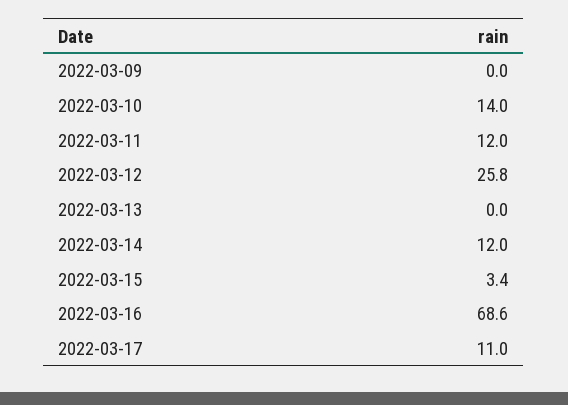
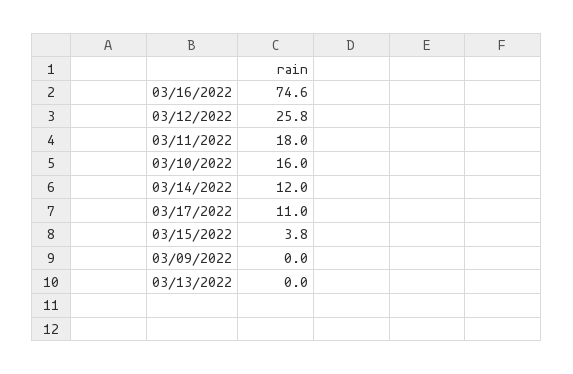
  {
    "2022-03-09": 0,
-   "2022-03-10": 14,
+   "2022-03-10": 16,
-   "2022-03-11": 12,
+   "2022-03-11": 18,
    "2022-03-12": 25.8,
    "2022-03-13": 0,
    "2022-03-14": 12,
-   "2022-03-15": 3.4,
+   "2022-03-15": 3.8,
-   "2022-03-16": 68.6,
+   "2022-03-16": 74.6,
    "2022-03-17": 11
  }

